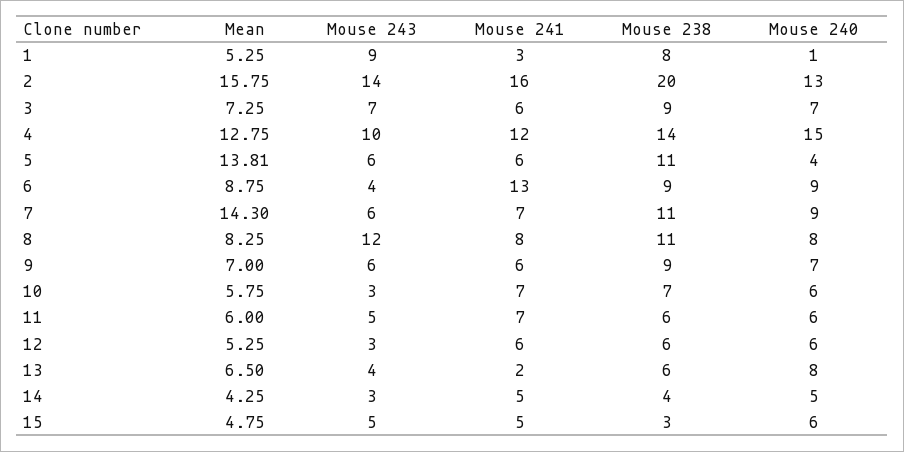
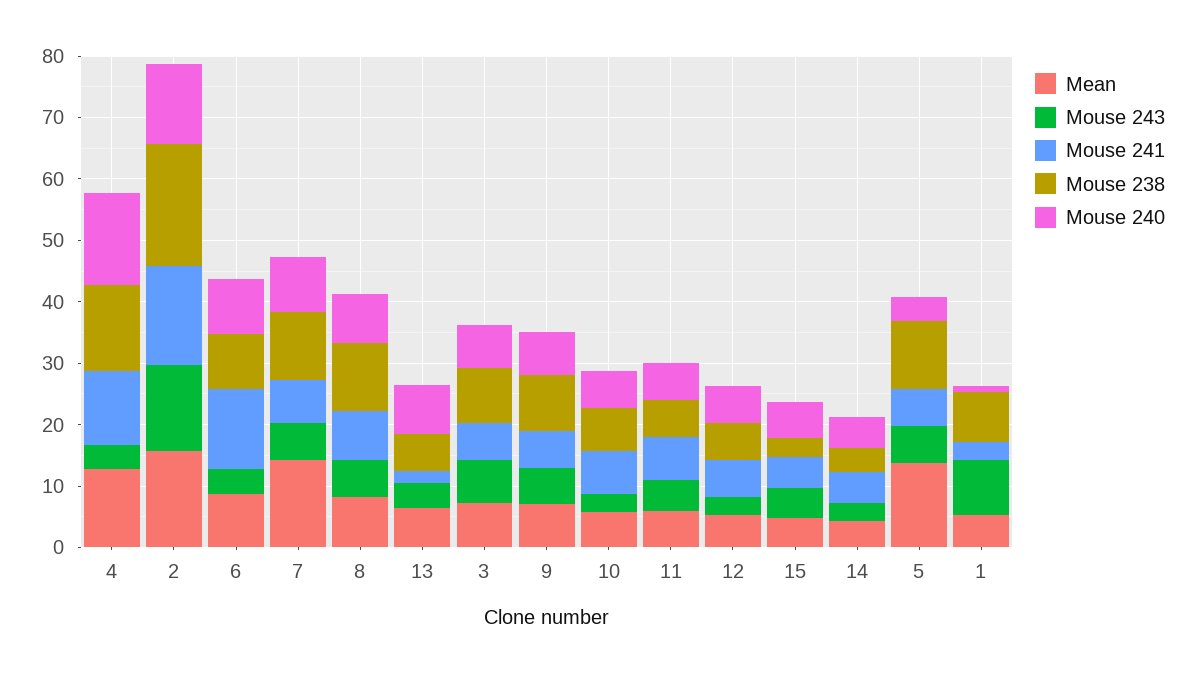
  {
    "Mean": {
      "1": 5.25,
      "2": 15.75,
      "3": 7.25,
      "4": 12.75,
      "5": 13.81,
      "6": 8.75,
      "7": 14.3,
      "8": 8.25,
      "9": 7,
      "10": 5.75,
      "11": 6,
      "12": 5.25,
      "13": 6.5,
      "14": 4.25,
      "15": 4.75
    },
    "Mouse 243": {
      "1": 9,
      "2": 14,
      "3": 7,
-     "4": 10,
+     "4": 4,
      "5": 6,
      "6": 4,
      "7": 6,
-     "8": 12,
+     "8": 6,
      "9": 6,
      "10": 3,
      "11": 5,
      "12": 3,
      "13": 4,
      "14": 3,
      "15": 5
    },
    "Mouse 241": {
      "1": 3,
      "2": 16,
      "3": 6,
      "4": 12,
      "5": 6,
      "6": 13,
      "7": 7,
      "8": 8,
      "9": 6,
      "10": 7,
      "11": 7,
      "12": 6,
      "13": 2,
      "14": 5,
      "15": 5
    },
    "Mouse 238": {
      "1": 8,
      "2": 20,
      "3": 9,
      "4": 14,
      "5": 11,
      "6": 9,
      "7": 11,
      "8": 11,
      "9": 9,
      "10": 7,
      "11": 6,
      "12": 6,
      "13": 6,
      "14": 4,
      "15": 3
    },
    "Mouse 240": {
      "1": 1,
      "2": 13,
      "3": 7,
      "4": 15,
      "5": 4,
      "6": 9,
      "7": 9,
      "8": 8,
      "9": 7,
      "10": 6,
      "11": 6,
      "12": 6,
      "13": 8,
      "14": 5,
      "15": 6
    }
  }

